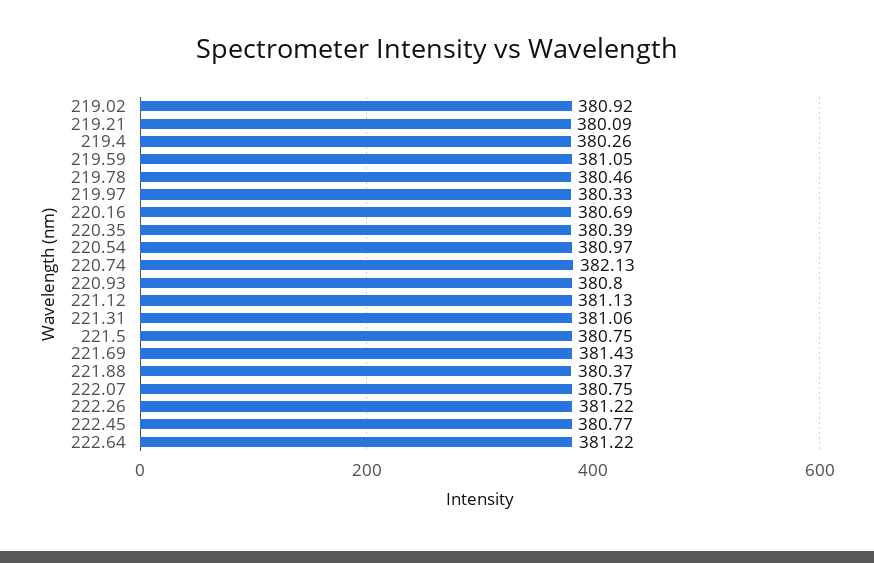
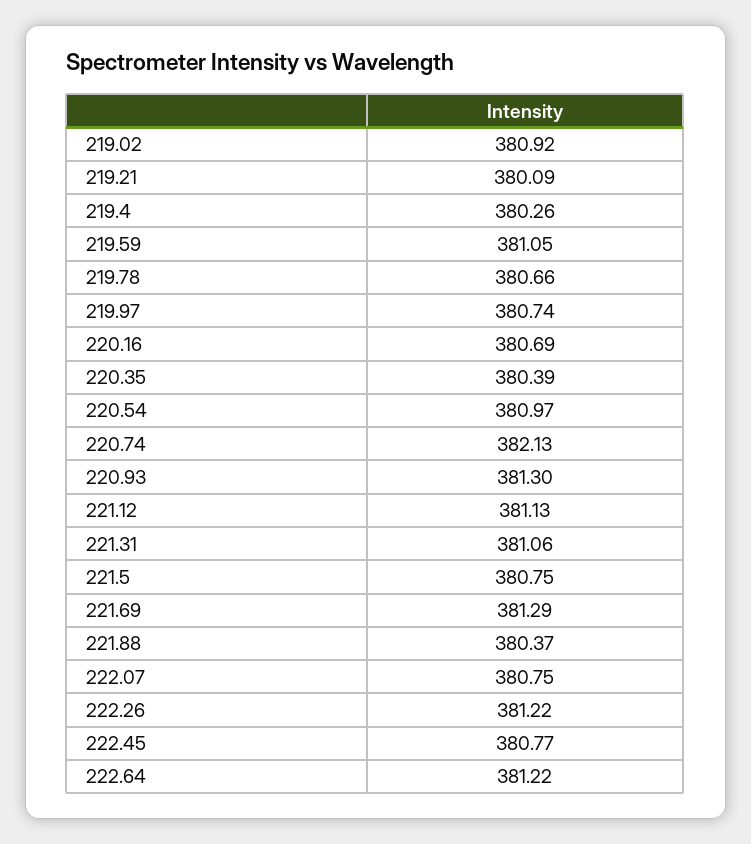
  {
    "219.02": 380.92,
    "219.21": 380.09,
    "219.4": 380.26,
    "219.59": 381.05,
-   "219.78": 380.46,
+   "219.78": 380.66,
-   "219.97": 380.33,
+   "219.97": 380.74,
    "220.16": 380.69,
    "220.35": 380.39,
    "220.54": 380.97,
    "220.74": 382.13,
-   "220.93": 380.8,
+   "220.93": 381.3,
    "221.12": 381.13,
    "221.31": 381.06,
    "221.5": 380.75,
-   "221.69": 381.43,
+   "221.69": 381.29,
    "221.88": 380.37,
    "222.07": 380.75,
    "222.26": 381.22,
    "222.45": 380.77,
    "222.64": 381.22
  }

